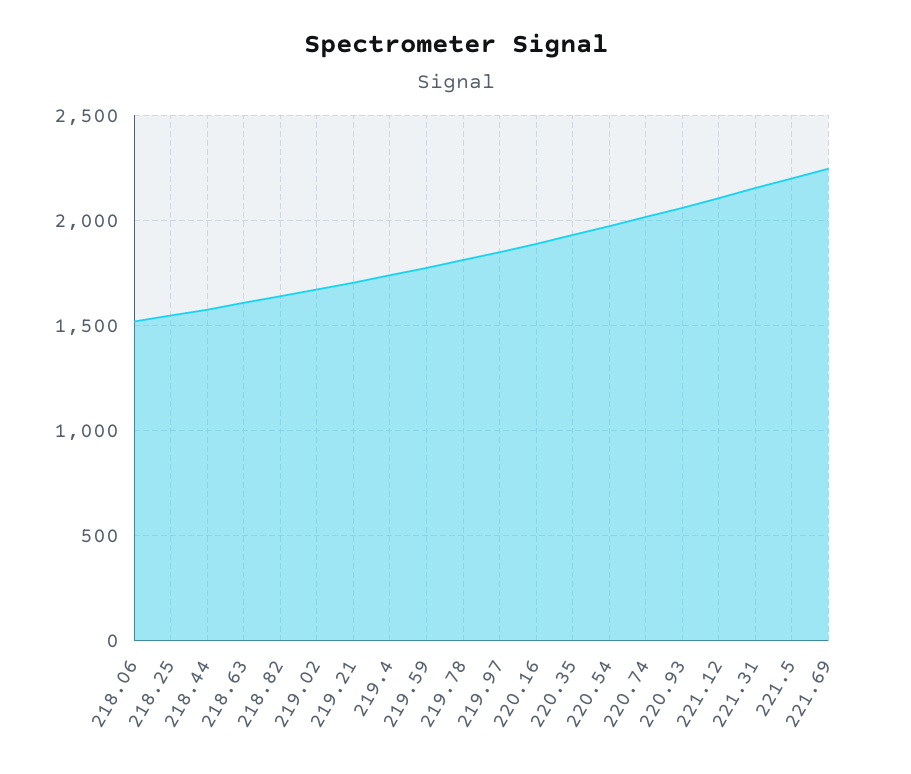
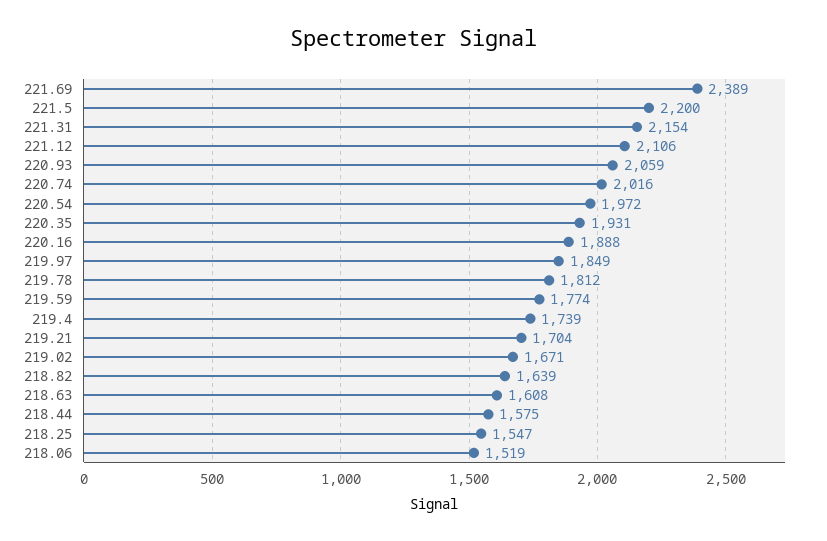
  {
    "218.06": 1519,
    "218.25": 1547,
    "218.44": 1575,
    "218.63": 1608,
    "218.82": 1639,
    "219.02": 1671,
    "219.21": 1704,
    "219.4": 1739,
    "219.59": 1774,
    "219.78": 1812,
    "219.97": 1849,
    "220.16": 1888,
    "220.35": 1931,
    "220.54": 1972,
    "220.74": 2016,
    "220.93": 2059,
    "221.12": 2106,
    "221.31": 2154,
    "221.5": 2200,
-   "221.69": 2250
+   "221.69": 2389
  }

